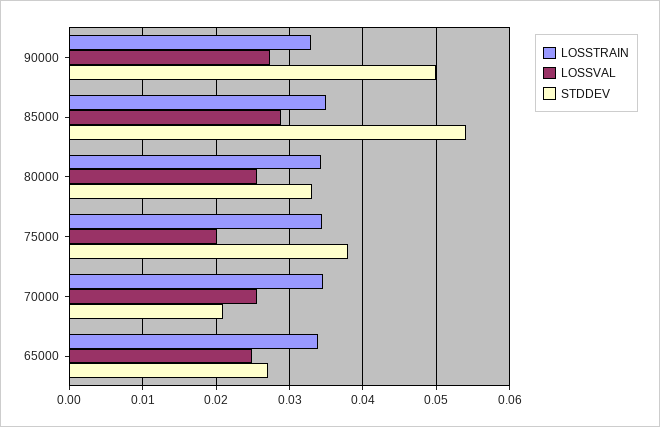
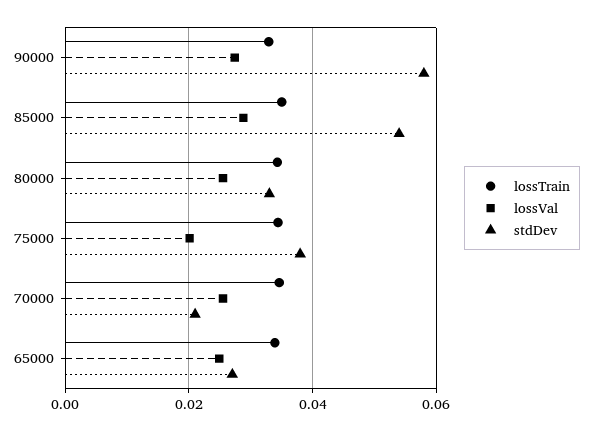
  {
    "LOSSTRAIN": {
      "90000": 0.033,
      "85000": 0.035,
      "80000": 0.034,
      "75000": 0.034,
      "70000": 0.035,
      "65000": 0.034
    },
    "LOSSVAL": {
      "90000": 0.027,
      "85000": 0.029,
      "80000": 0.026,
      "75000": 0.02,
      "70000": 0.026,
      "65000": 0.025
    },
    "STDDEV": {
-     "90000": 0.05,
+     "90000": 0.058,
      "85000": 0.054,
      "80000": 0.033,
      "75000": 0.038,
      "70000": 0.021,
      "65000": 0.027
    }
  }

